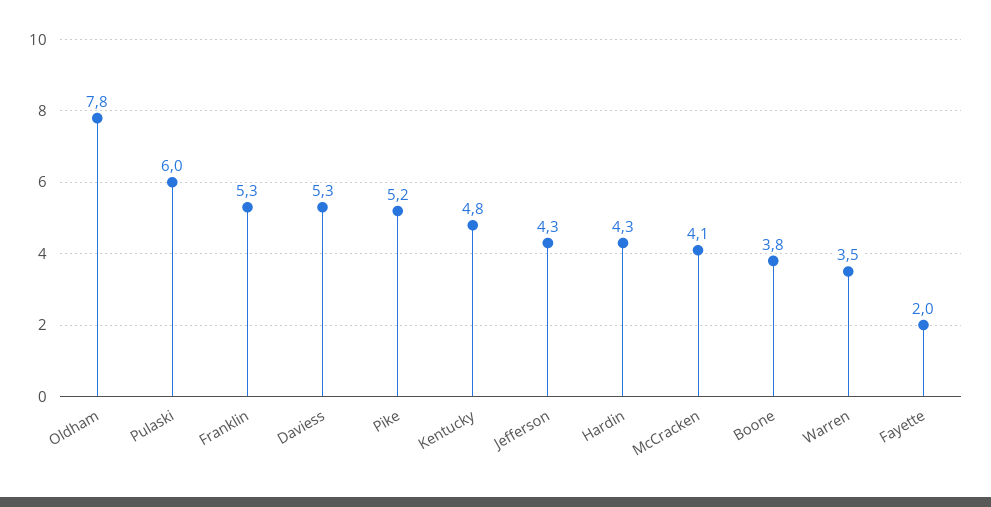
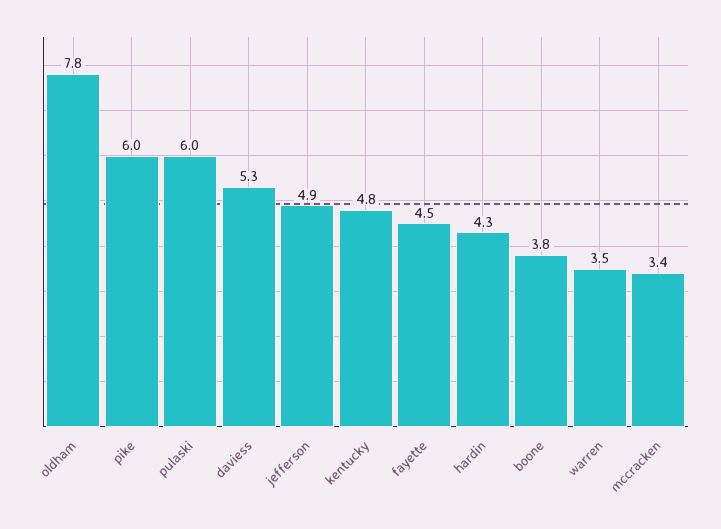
  {
    "Oldham": 7.8,
    "Pulaski": 6,
-   "Franklin": 5.3,
    "Daviess": 5.3,
-   "Pike": 5.2,
+   "Pike": 6,
    "Kentucky": 4.8,
-   "Jefferson": 4.3,
+   "Jefferson": 4.9,
    "Hardin": 4.3,
-   "McCracken": 4.1,
+   "McCracken": 3.4,
    "Boone": 3.8,
    "Warren": 3.5,
-   "Fayette": 2
+   "Fayette": 4.5
  }

